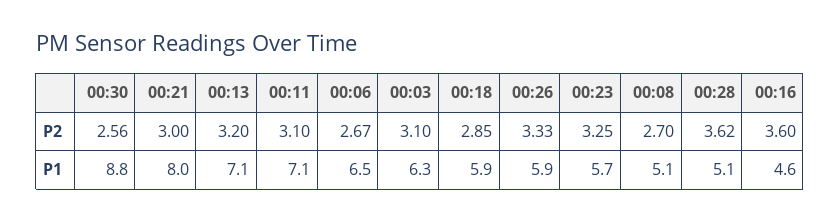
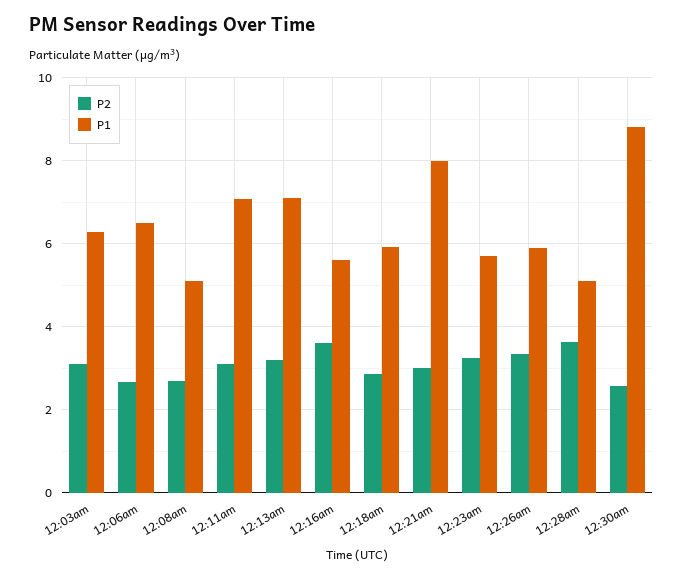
  {
    "P2": {
      "00:30": 2.56,
      "00:21": 3,
      "00:13": 3.2,
      "00:11": 3.1,
      "00:06": 2.67,
      "00:03": 3.1,
      "00:18": 2.85,
      "00:26": 3.33,
      "00:23": 3.25,
      "00:08": 2.7,
      "00:28": 3.62,
      "00:16": 3.6
    },
    "P1": {
      "00:30": 8.8,
      "00:21": 8,
      "00:13": 7.1,
      "00:11": 7.1,
      "00:06": 6.5,
      "00:03": 6.3,
      "00:18": 5.9,
      "00:26": 5.9,
      "00:23": 5.7,
      "00:08": 5.1,
      "00:28": 5.1,
-     "00:16": 4.6
+     "00:16": 5.6
    }
  }

